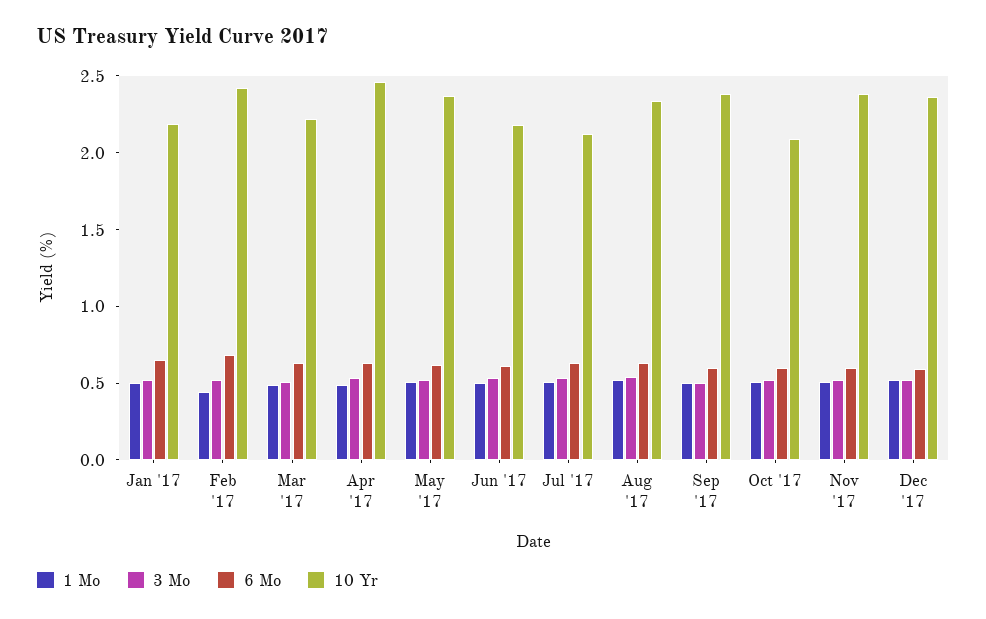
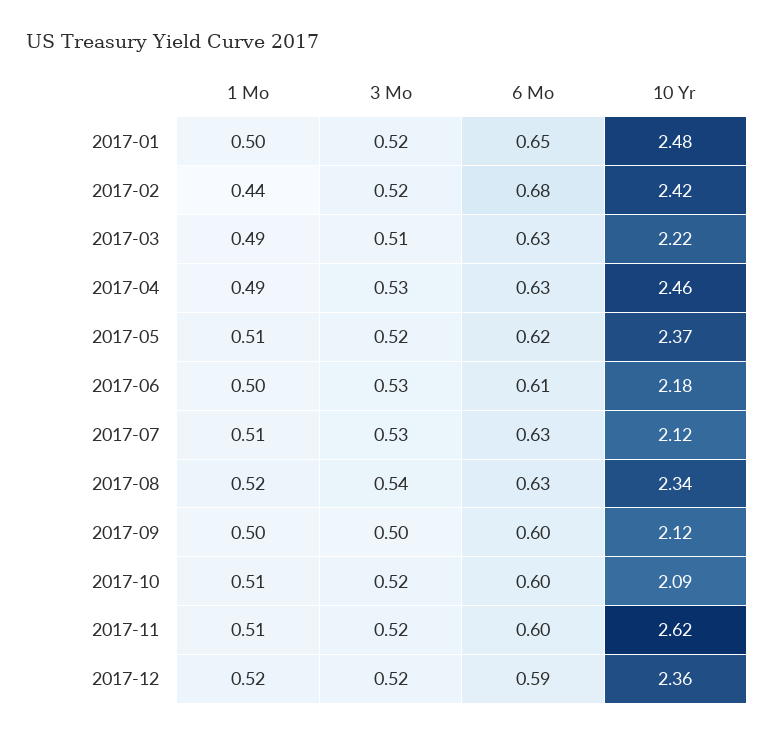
  {
    "1 Mo": {
      "Jan '17": 0.5,
      "Feb '17": 0.44,
      "Mar '17": 0.49,
      "Apr '17": 0.49,
      "May '17": 0.51,
      "Jun '17": 0.5,
      "Jul '17": 0.51,
      "Aug '17": 0.52,
      "Sep '17": 0.5,
      "Oct '17": 0.51,
      "Nov '17": 0.51,
      "Dec '17": 0.52
    },
    "3 Mo": {
      "Jan '17": 0.52,
      "Feb '17": 0.52,
      "Mar '17": 0.51,
      "Apr '17": 0.53,
      "May '17": 0.52,
      "Jun '17": 0.53,
      "Jul '17": 0.53,
      "Aug '17": 0.54,
      "Sep '17": 0.5,
      "Oct '17": 0.52,
      "Nov '17": 0.52,
      "Dec '17": 0.52
    },
    "6 Mo": {
      "Jan '17": 0.65,
      "Feb '17": 0.68,
      "Mar '17": 0.63,
      "Apr '17": 0.63,
      "May '17": 0.62,
      "Jun '17": 0.61,
      "Jul '17": 0.63,
      "Aug '17": 0.63,
      "Sep '17": 0.6,
      "Oct '17": 0.6,
      "Nov '17": 0.6,
      "Dec '17": 0.59
    },
    "10 Yr": {
-     "Jan '17": 2.2,
+     "Jan '17": 2.48,
      "Feb '17": 2.42,
      "Mar '17": 2.22,
      "Apr '17": 2.46,
      "May '17": 2.37,
      "Jun '17": 2.18,
      "Jul '17": 2.12,
      "Aug '17": 2.34,
-     "Sep '17": 2.4,
+     "Sep '17": 2.12,
      "Oct '17": 2.09,
-     "Nov '17": 2.4,
+     "Nov '17": 2.62,
      "Dec '17": 2.36
    }
  }

